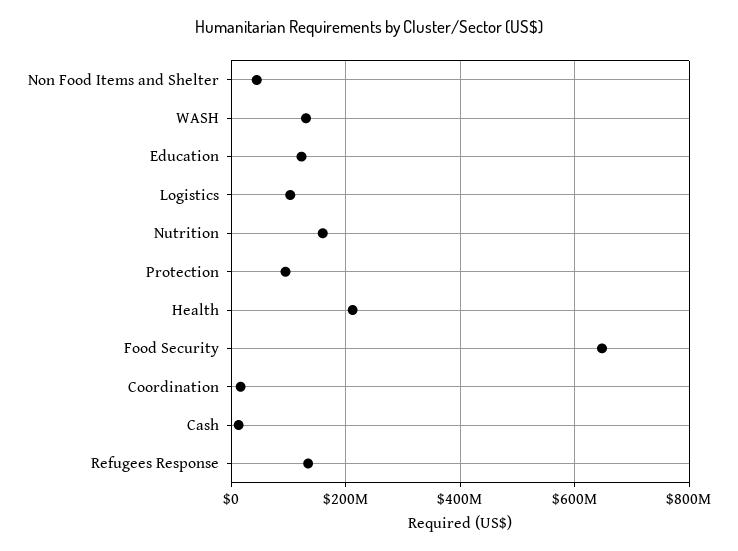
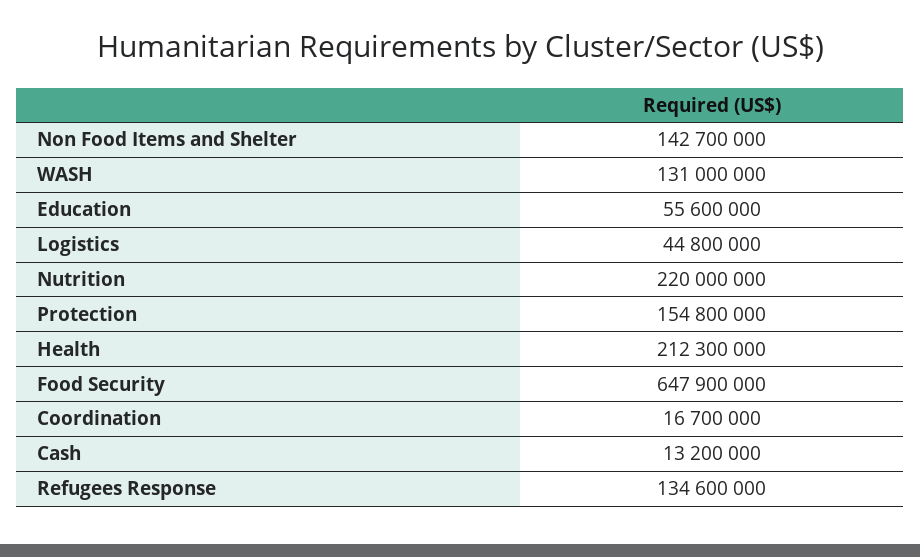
  {
-   "Non Food Items and Shelter": 40000000,
+   "Non Food Items and Shelter": 142700000,
    "WASH": 131000000,
-   "Education": 120000000,
+   "Education": 55600000,
-   "Logistics": 100000000,
+   "Logistics": 44800000,
-   "Nutrition": 160000000,
+   "Nutrition": 220000000,
-   "Protection": 100000000,
+   "Protection": 154800000,
    "Health": 212300000,
    "Food Security": 647900000,
    "Coordination": 16700000,
    "Cash": 13200000,
    "Refugees Response": 134600000
  }

